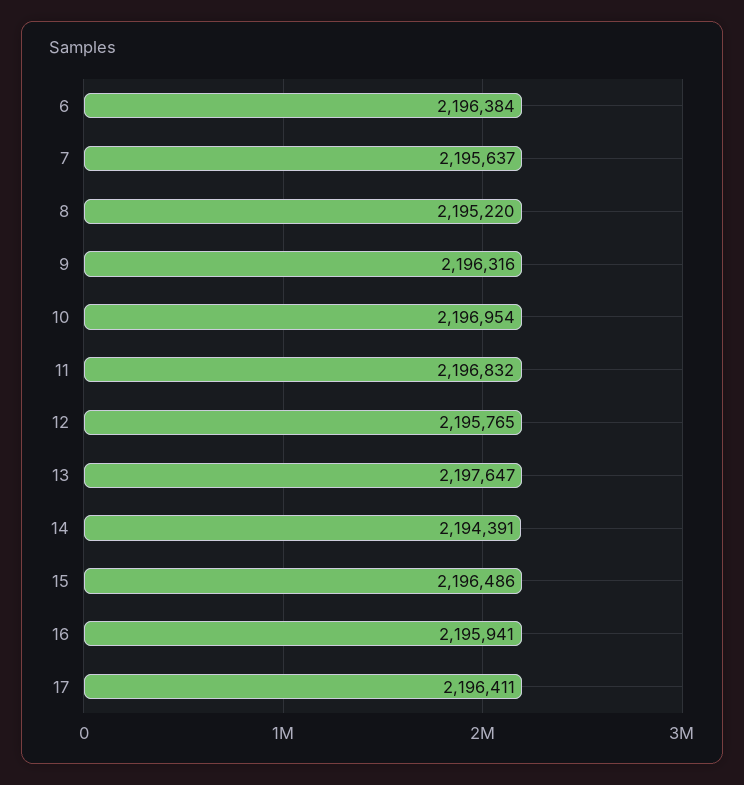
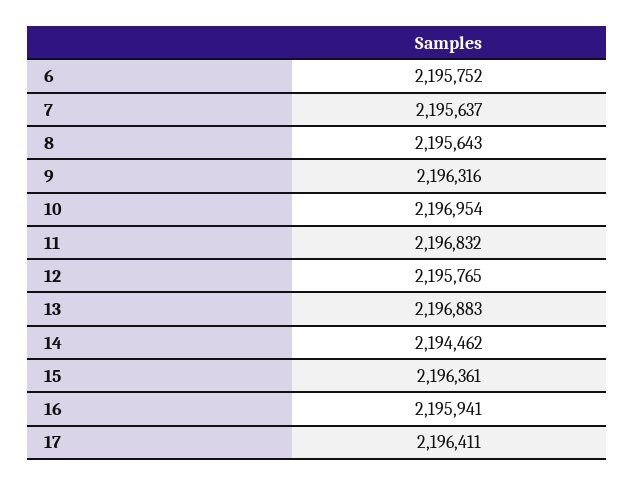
  {
-   "6": 2196384,
+   "6": 2195752,
    "7": 2195637,
-   "8": 2195220,
+   "8": 2195643,
    "9": 2196316,
    "10": 2196954,
    "11": 2196832,
    "12": 2195765,
-   "13": 2197647,
+   "13": 2196883,
-   "14": 2194391,
+   "14": 2194462,
-   "15": 2196486,
+   "15": 2196361,
    "16": 2195941,
    "17": 2196411
  }

